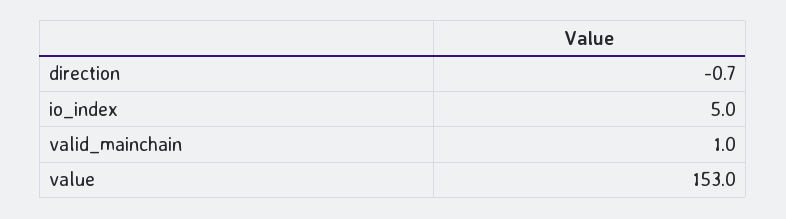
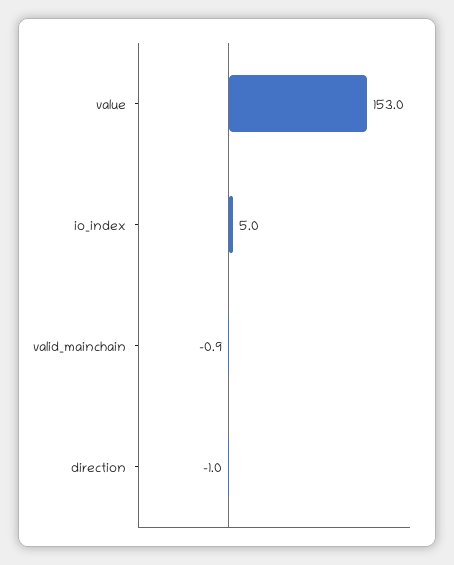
  {
-   "direction": -0.7,
+   "direction": -1,
    "io_index": 5,
-   "valid_mainchain": 1,
+   "valid_mainchain": -0.9,
    "value": 153
  }

